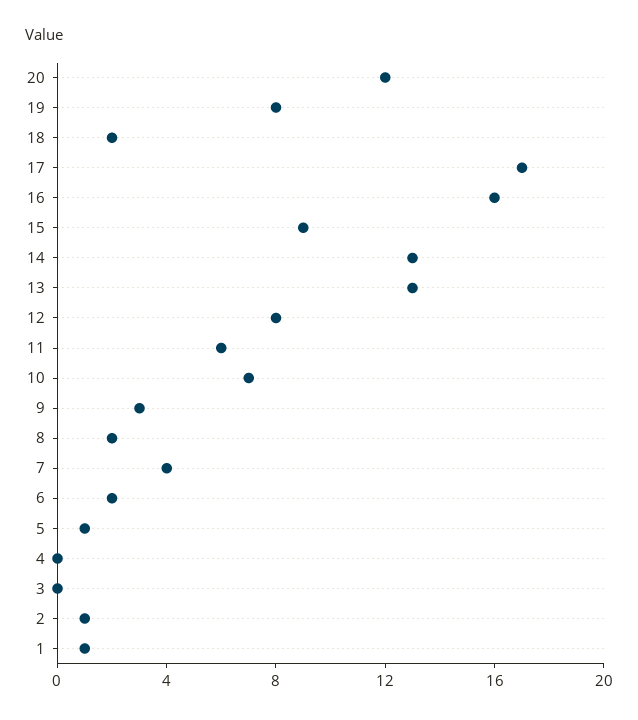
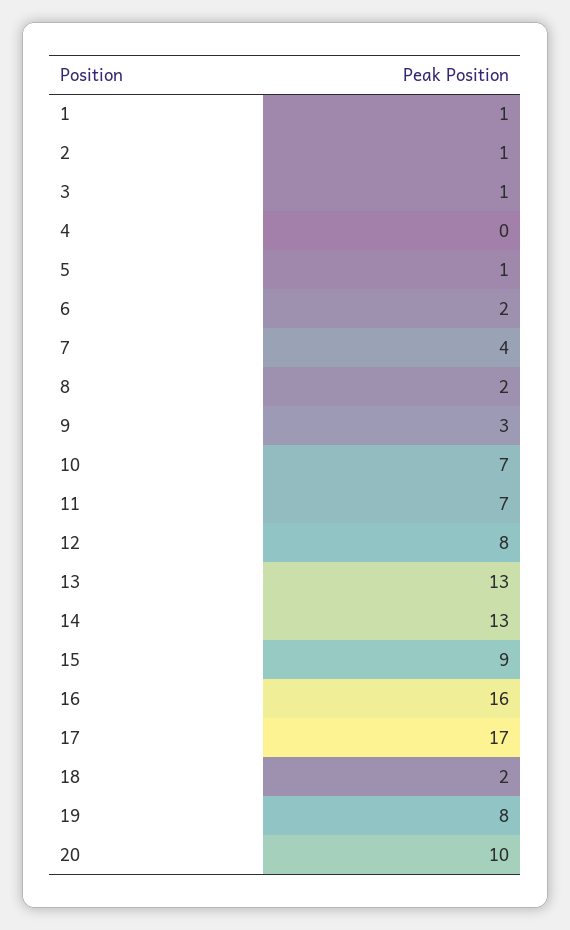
  {
-   "20": 12,
+   "20": 10,
    "19": 8,
    "18": 2,
    "17": 17,
    "16": 16,
    "15": 9,
    "14": 13,
    "13": 13,
    "12": 8,
-   "11": 6,
+   "11": 7,
    "10": 7,
    "9": 3,
    "8": 2,
    "7": 4,
    "6": 2,
    "5": 1,
    "4": 0,
-   "3": 0,
+   "3": 1,
    "2": 1,
    "1": 1
  }

